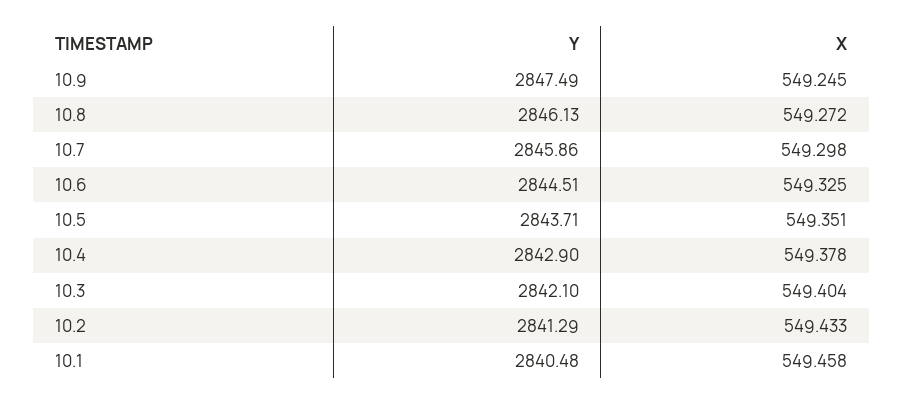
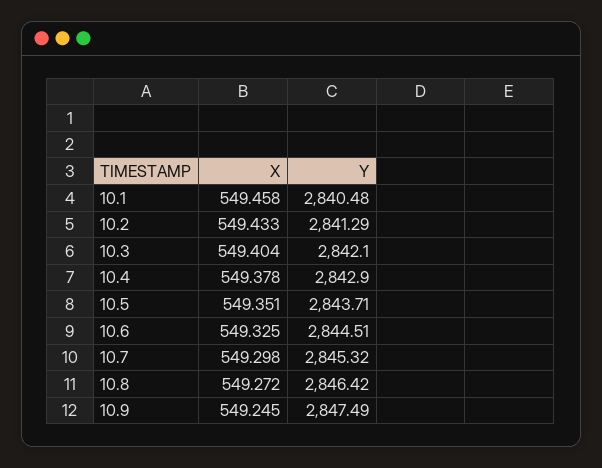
  {
    "Y": {
      "10.9": 2847.49,
-     "10.8": 2846.13,
+     "10.8": 2846.42,
-     "10.7": 2845.86,
+     "10.7": 2845.32,
      "10.6": 2844.51,
      "10.5": 2843.71,
      "10.4": 2842.9,
      "10.3": 2842.1,
      "10.2": 2841.29,
      "10.1": 2840.48
    },
    "X": {
      "10.9": 549.245,
      "10.8": 549.272,
      "10.7": 549.298,
      "10.6": 549.325,
      "10.5": 549.351,
      "10.4": 549.378,
      "10.3": 549.404,
      "10.2": 549.433,
      "10.1": 549.458
    }
  }

